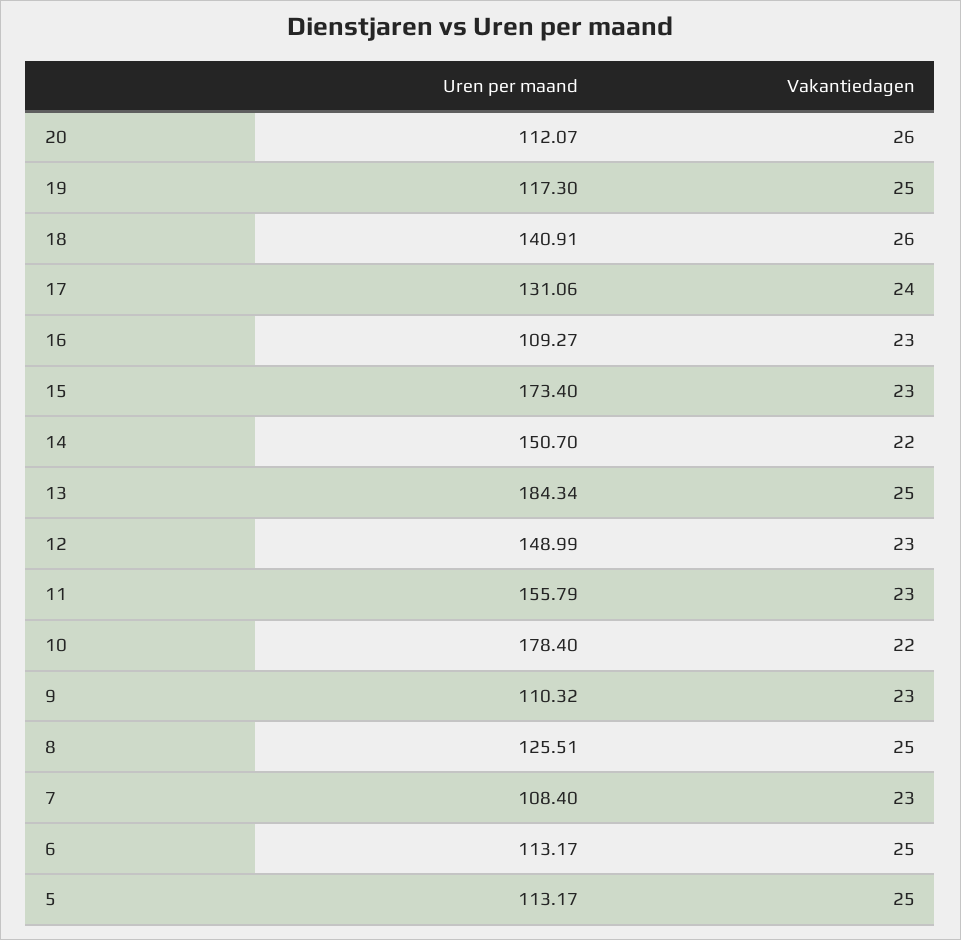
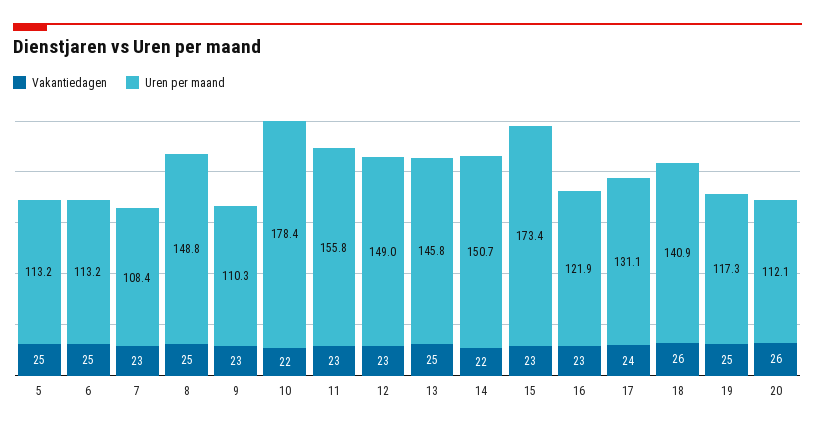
  {
    "Uren per maand": {
      "20": 112.07,
      "19": 117.3,
      "18": 140.91,
      "17": 131.06,
-     "16": 109.27,
+     "16": 121.9,
      "15": 173.4,
      "14": 150.7,
-     "13": 184.34,
+     "13": 145.8,
      "12": 148.99,
      "11": 155.79,
      "10": 178.4,
      "9": 110.32,
-     "8": 125.51,
+     "8": 148.8,
      "7": 108.4,
      "6": 113.17,
      "5": 113.17
    },
    "Vakantiedagen": {
      "20": 26,
      "19": 25,
      "18": 26,
      "17": 24,
      "16": 23,
      "15": 23,
      "14": 22,
      "13": 25,
      "12": 23,
      "11": 23,
      "10": 22,
      "9": 23,
      "8": 25,
      "7": 23,
      "6": 25,
      "5": 25
    }
  }

